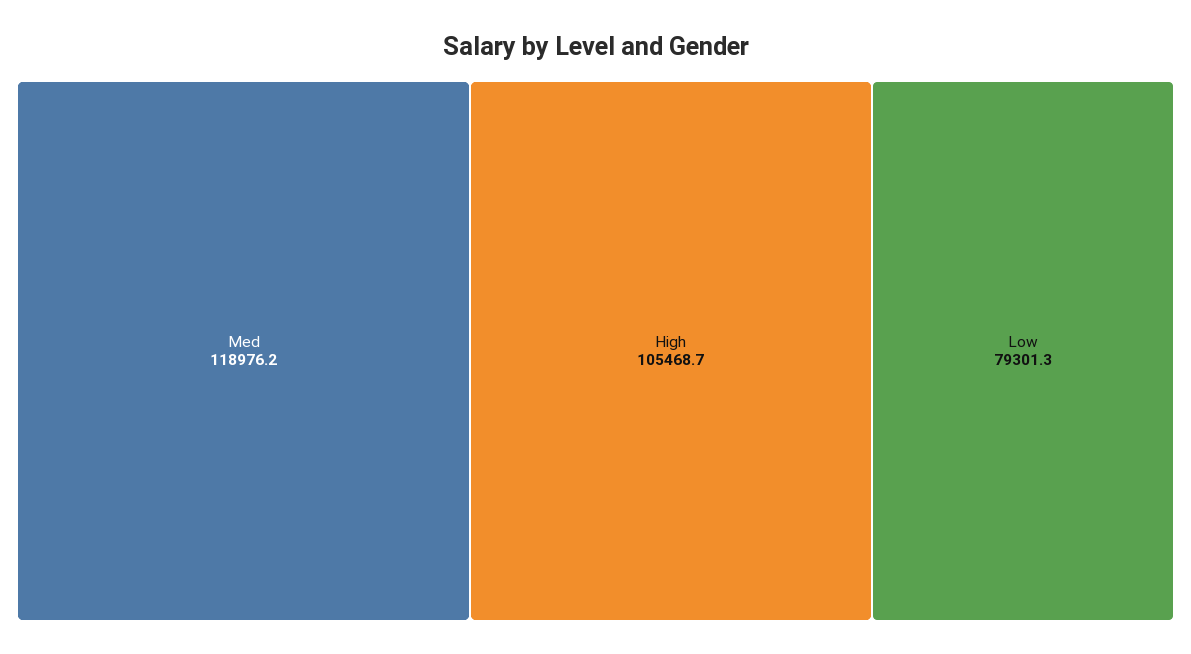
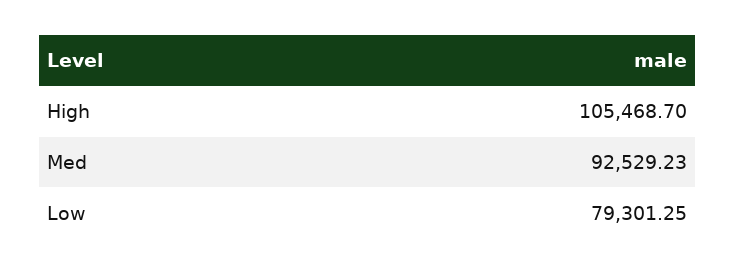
  {
-   "Med": 118976.2,
+   "Med": 92529.23,
    "High": 105468.7,
    "Low": 79301.25
  }

